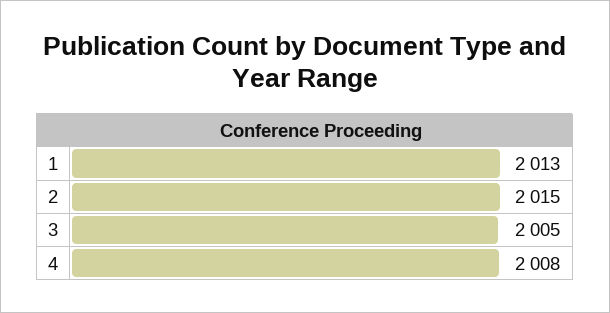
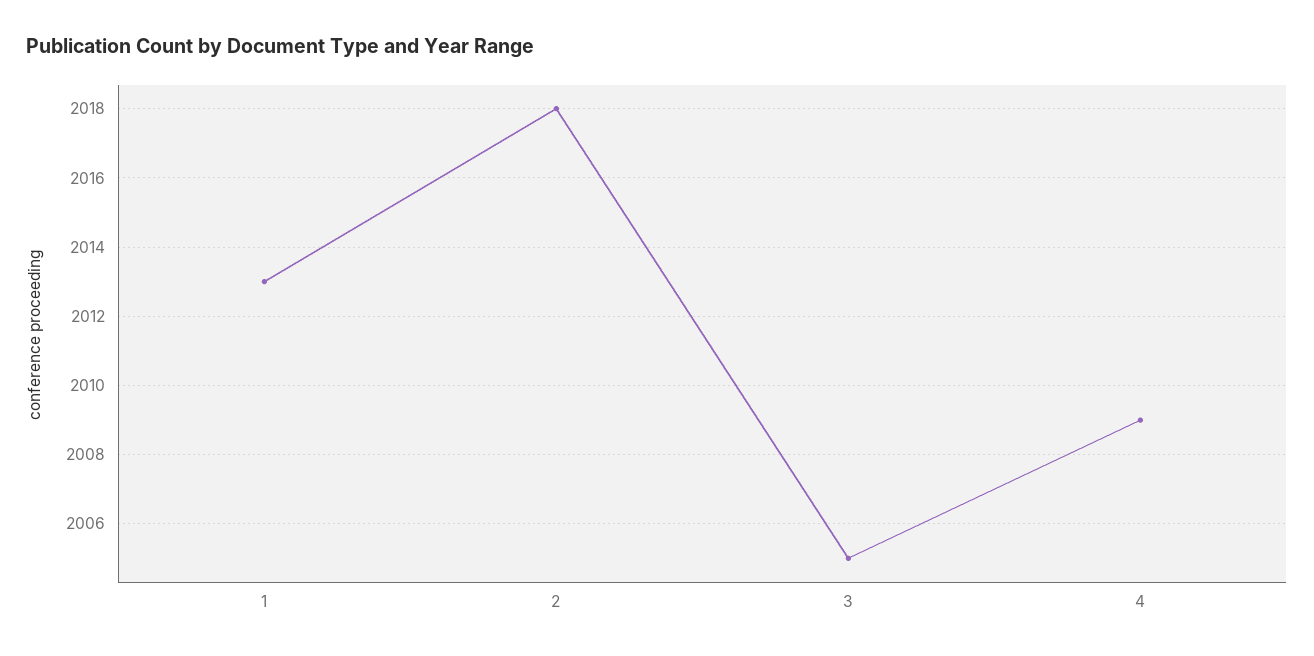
  {
    "1": 2013,
-   "2": 2015,
+   "2": 2018,
    "3": 2005,
-   "4": 2008
+   "4": 2009
  }

